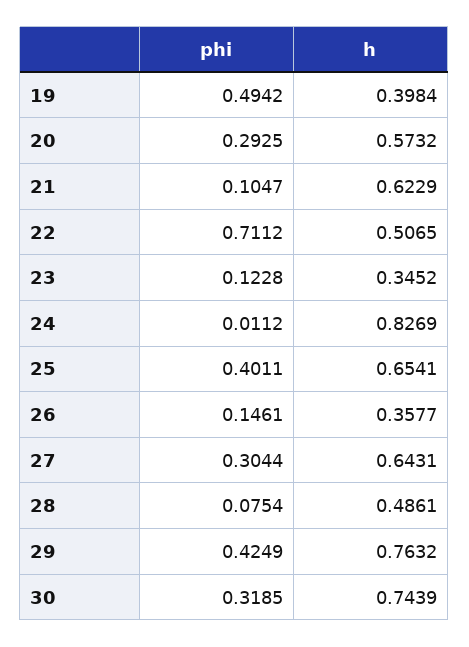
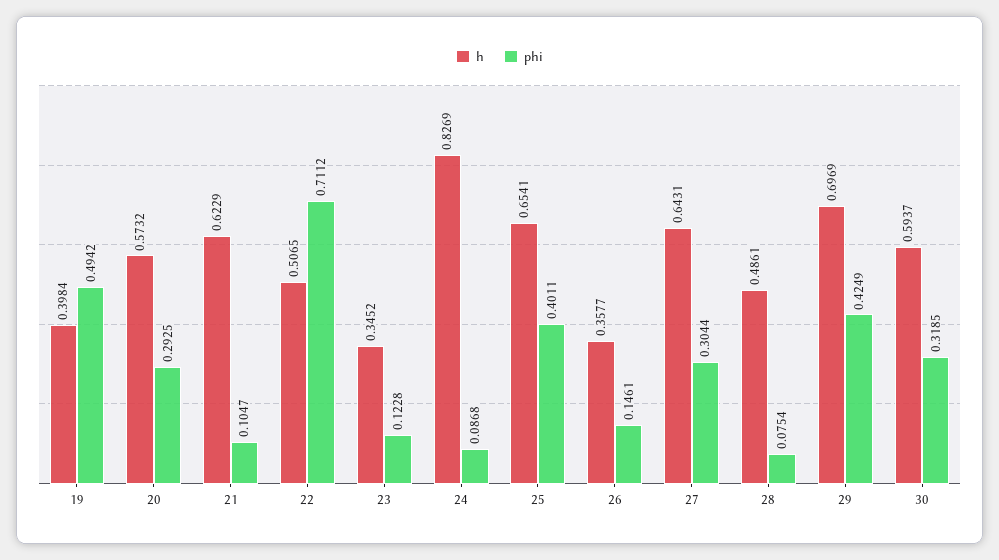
  {
    "phi": {
      "19": 0.4942,
      "20": 0.2925,
      "21": 0.1047,
      "22": 0.7112,
      "23": 0.1228,
-     "24": 0.0112,
+     "24": 0.0868,
      "25": 0.4011,
      "26": 0.1461,
      "27": 0.3044,
      "28": 0.0754,
      "29": 0.4249,
      "30": 0.3185
    },
    "h": {
      "19": 0.3984,
      "20": 0.5732,
      "21": 0.6229,
      "22": 0.5065,
      "23": 0.3452,
      "24": 0.8269,
      "25": 0.6541,
      "26": 0.3577,
      "27": 0.6431,
      "28": 0.4861,
-     "29": 0.7632,
+     "29": 0.6969,
-     "30": 0.7439
+     "30": 0.5937
    }
  }

